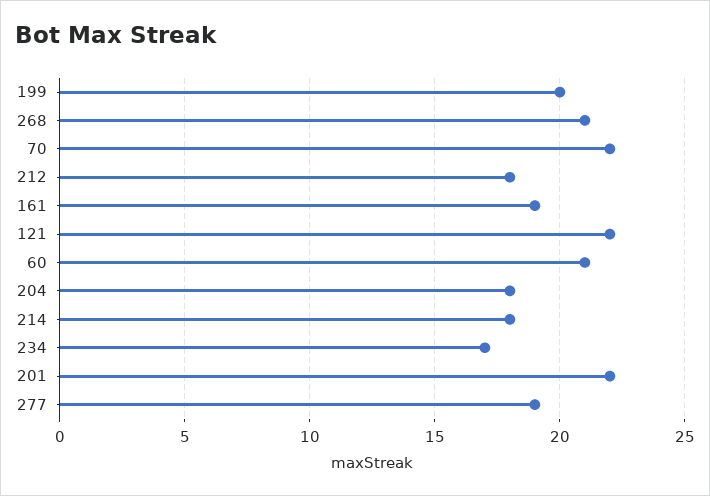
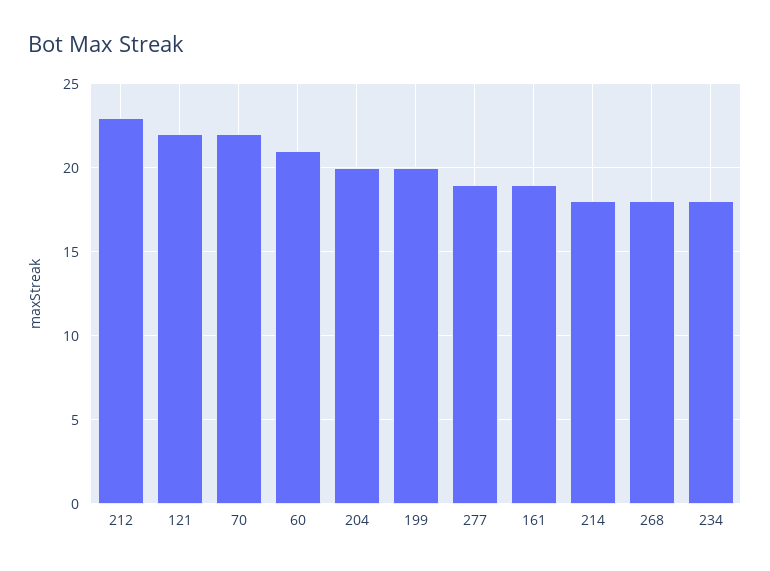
  {
    "199": 20,
-   "268": 21,
+   "268": 18,
    "70": 22,
-   "212": 18,
+   "212": 23,
    "161": 19,
    "121": 22,
    "60": 21,
-   "204": 18,
+   "204": 20,
    "214": 18,
-   "234": 17,
+   "234": 18,
-   "201": 22,
    "277": 19
  }

